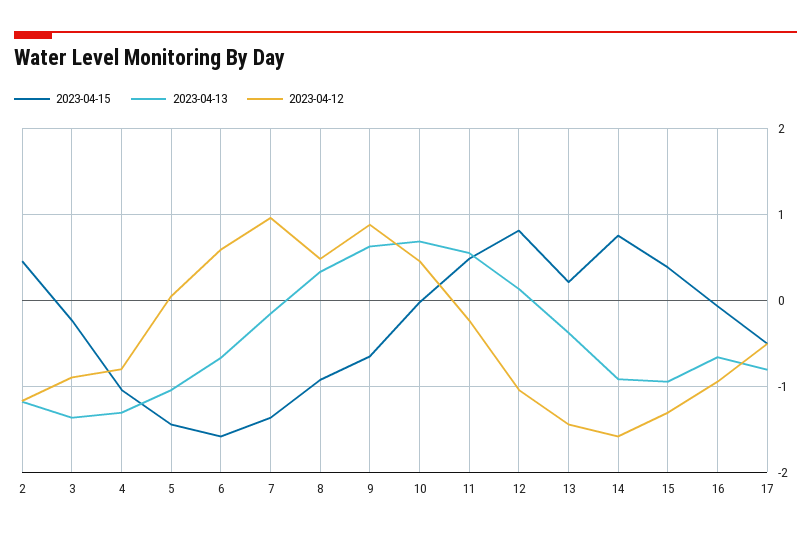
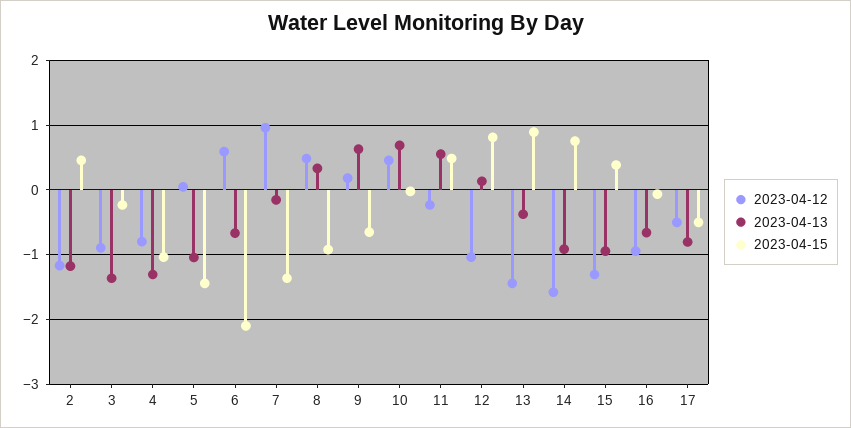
  {
    "2023-04-15": {
      "2": 0.5,
      "3": -0.2,
      "4": -1,
      "5": -1.4,
-     "6": -1.6,
+     "6": -2.1,
      "7": -1.4,
      "8": -0.9,
      "9": -0.7,
      "10": 0,
      "11": 0.5,
      "12": 0.8,
-     "13": 0.2,
+     "13": 0.9,
      "14": 0.8,
      "15": 0.4,
      "16": -0.1,
      "17": -0.5
    },
    "2023-04-13": {
      "2": -1.2,
      "3": -1.4,
      "4": -1.3,
      "5": -1,
      "6": -0.7,
      "7": -0.2,
      "8": 0.3,
      "9": 0.6,
      "10": 0.7,
      "11": 0.6,
      "12": 0.1,
      "13": -0.4,
      "14": -0.9,
      "15": -0.9,
      "16": -0.7,
      "17": -0.8
    },
    "2023-04-12": {
      "2": -1.2,
      "3": -0.9,
      "4": -0.8,
      "5": 0,
      "6": 0.6,
      "7": 1,
      "8": 0.5,
-     "9": 0.9,
+     "9": 0.2,
      "10": 0.5,
      "11": -0.2,
      "12": -1,
      "13": -1.4,
      "14": -1.6,
      "15": -1.3,
      "16": -0.9,
      "17": -0.5
    }
  }

